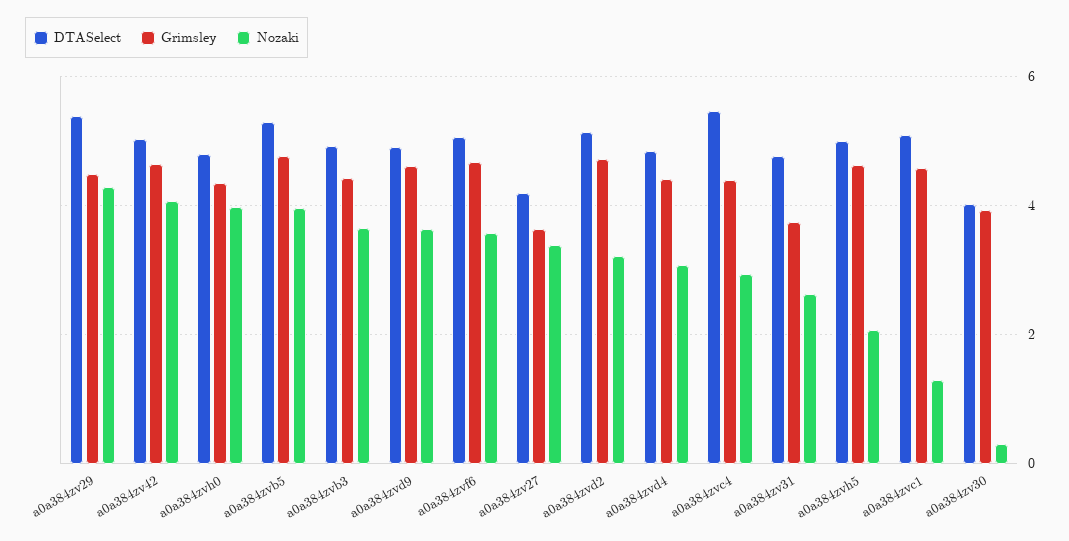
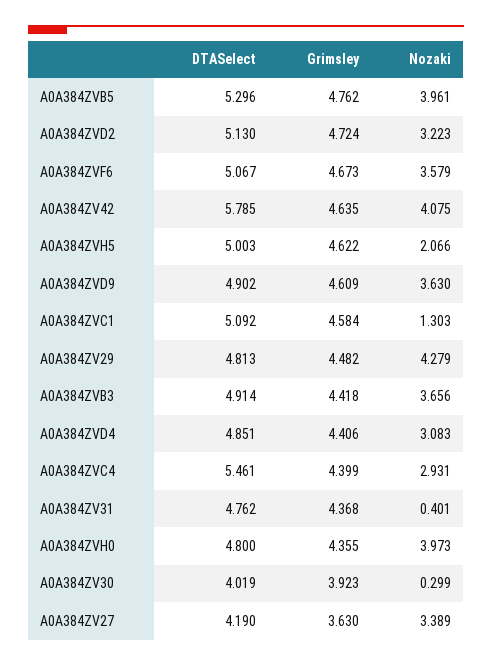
  {
    "DTASelect": {
-     "a0a384zv29": 5.4,
+     "a0a384zv29": 4.813,
-     "a0a384zv42": 5,
+     "a0a384zv42": 5.785,
      "a0a384zvh0": 4.8,
      "a0a384zvb5": 5.296,
      "a0a384zvb3": 4.914,
      "a0a384zvd9": 4.902,
      "a0a384zvf6": 5.067,
      "a0a384zv27": 4.19,
      "a0a384zvd2": 5.13,
      "a0a384zvd4": 4.851,
      "a0a384zvc4": 5.461,
      "a0a384zv31": 4.762,
      "a0a384zvh5": 5.003,
      "a0a384zvc1": 5.092,
      "a0a384zv30": 4.019
    },
    "Grimsley": {
      "a0a384zv29": 4.482,
      "a0a384zv42": 4.635,
      "a0a384zvh0": 4.355,
      "a0a384zvb5": 4.762,
      "a0a384zvb3": 4.418,
      "a0a384zvd9": 4.609,
      "a0a384zvf6": 4.673,
      "a0a384zv27": 3.63,
      "a0a384zvd2": 4.724,
      "a0a384zvd4": 4.406,
      "a0a384zvc4": 4.399,
-     "a0a384zv31": 3.8,
+     "a0a384zv31": 4.368,
      "a0a384zvh5": 4.622,
      "a0a384zvc1": 4.584,
      "a0a384zv30": 3.923
    },
    "Nozaki": {
      "a0a384zv29": 4.279,
      "a0a384zv42": 4.075,
      "a0a384zvh0": 3.973,
      "a0a384zvb5": 3.961,
      "a0a384zvb3": 3.656,
      "a0a384zvd9": 3.63,
      "a0a384zvf6": 3.579,
      "a0a384zv27": 3.389,
      "a0a384zvd2": 3.223,
      "a0a384zvd4": 3.083,
      "a0a384zvc4": 2.931,
-     "a0a384zv31": 2.6,
+     "a0a384zv31": 0.401,
      "a0a384zvh5": 2.066,
      "a0a384zvc1": 1.303,
      "a0a384zv30": 0.299
    }
  }

